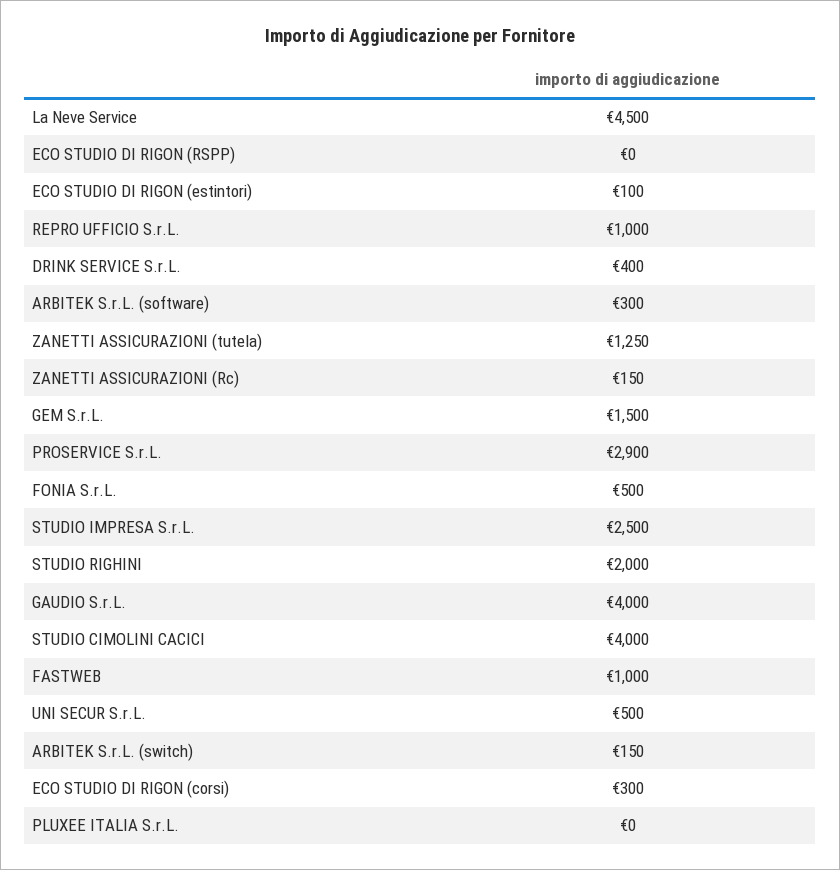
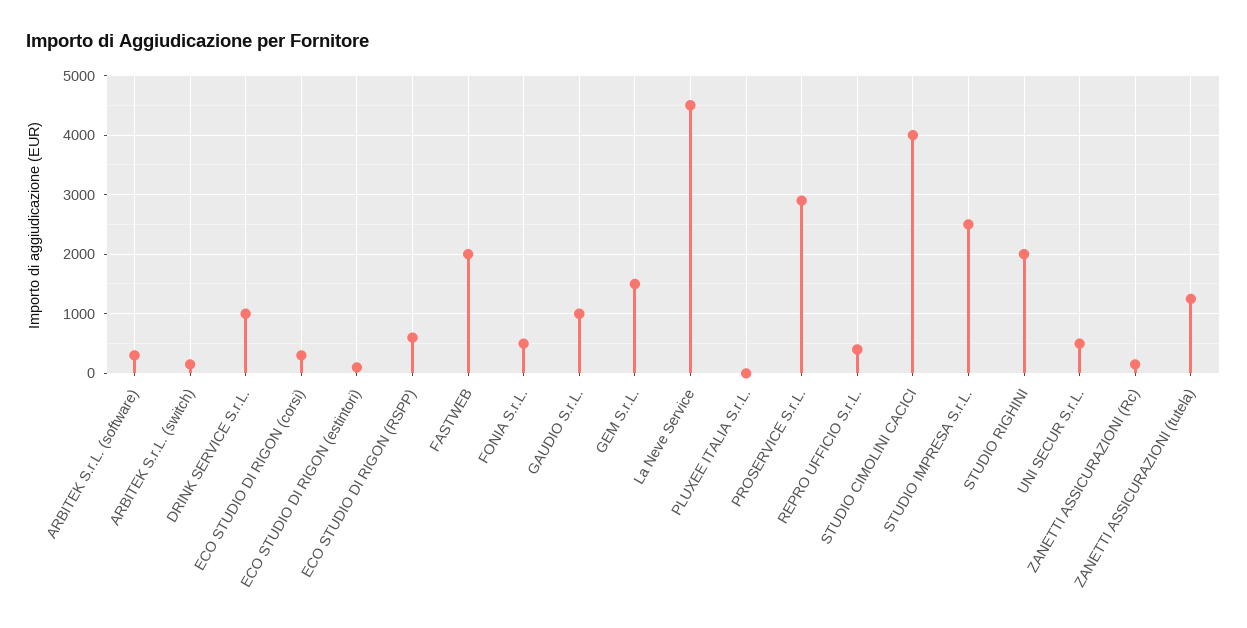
  {
    "La Neve Service": 4500,
-   "ECO STUDIO DI RIGON (RSPP)": 0,
+   "ECO STUDIO DI RIGON (RSPP)": 600,
    "ECO STUDIO DI RIGON (estintori)": 100,
-   "REPRO UFFICIO S.r.L.": 1000,
+   "REPRO UFFICIO S.r.L.": 400,
-   "DRINK SERVICE S.r.L.": 400,
+   "DRINK SERVICE S.r.L.": 1000,
    "ARBITEK S.r.L. (software)": 300,
    "ZANETTI ASSICURAZIONI (tutela)": 1250,
    "ZANETTI ASSICURAZIONI (Rc)": 150,
    "GEM S.r.L.": 1500,
    "PROSERVICE S.r.L.": 2900,
    "FONIA S.r.L.": 500,
    "STUDIO IMPRESA S.r.L.": 2500,
    "STUDIO RIGHINI": 2000,
-   "GAUDIO S.r.L.": 4000,
+   "GAUDIO S.r.L.": 1000,
    "STUDIO CIMOLINI CACICI": 4000,
-   "FASTWEB": 1000,
+   "FASTWEB": 2000,
    "UNI SECUR S.r.L.": 500,
    "ARBITEK S.r.L. (switch)": 150,
    "ECO STUDIO DI RIGON (corsi)": 300,
    "PLUXEE ITALIA S.r.L.": 0
  }

